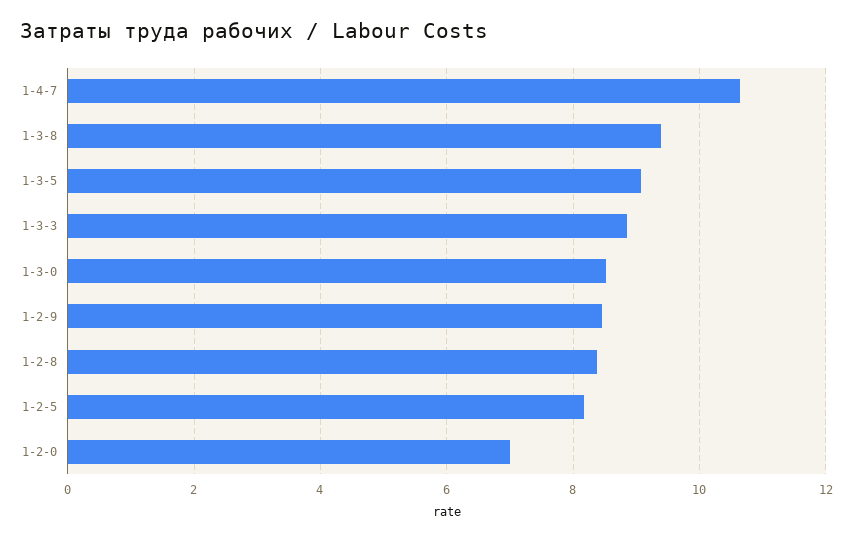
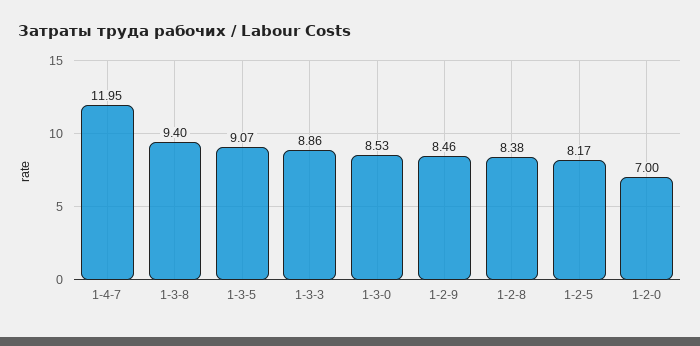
  {
-   "1-4-7": 10.6,
+   "1-4-7": 11.95,
    "1-3-8": 9.4,
    "1-3-5": 9.07,
    "1-3-3": 8.86,
    "1-3-0": 8.53,
    "1-2-9": 8.46,
    "1-2-8": 8.38,
    "1-2-5": 8.17,
    "1-2-0": 7
  }

